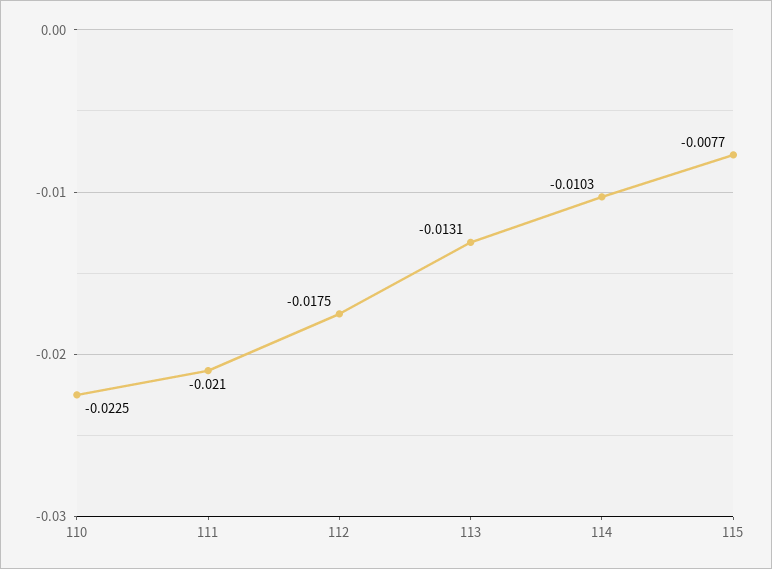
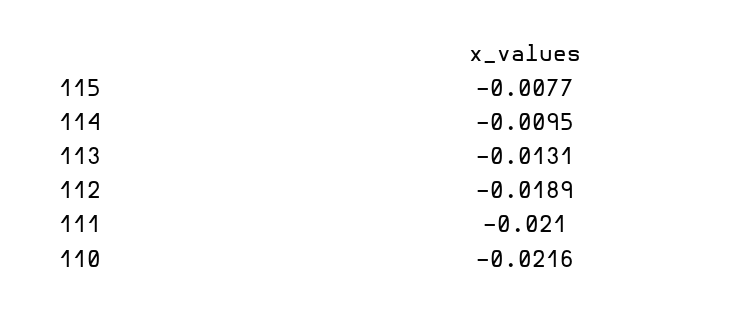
  {
-   "110": -0.0225,
+   "110": -0.0216,
    "111": -0.021,
-   "112": -0.0175,
+   "112": -0.0189,
    "113": -0.0131,
-   "114": -0.0103,
+   "114": -0.0095,
    "115": -0.0077
  }

